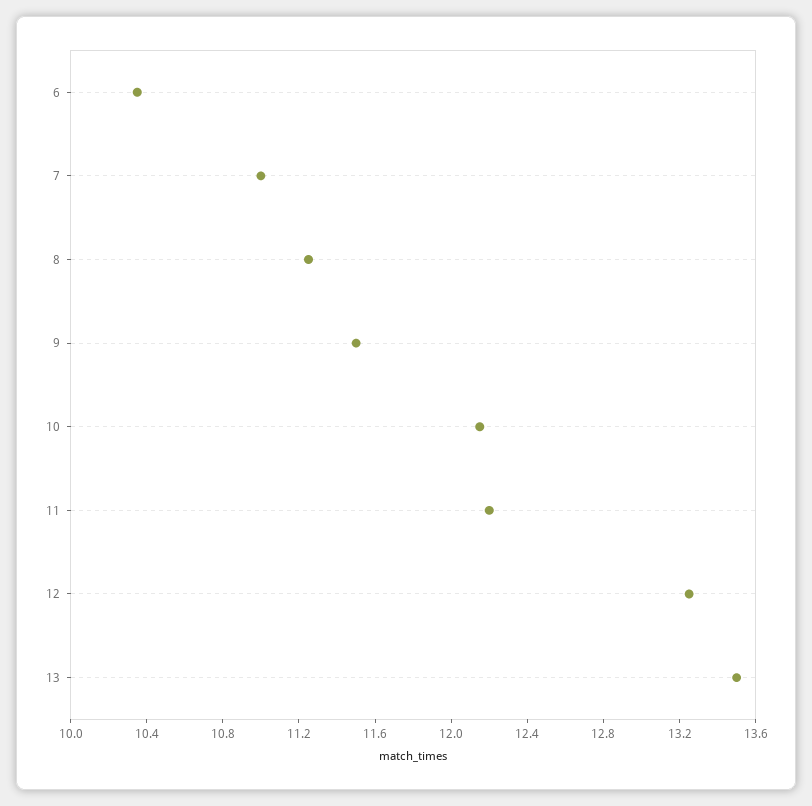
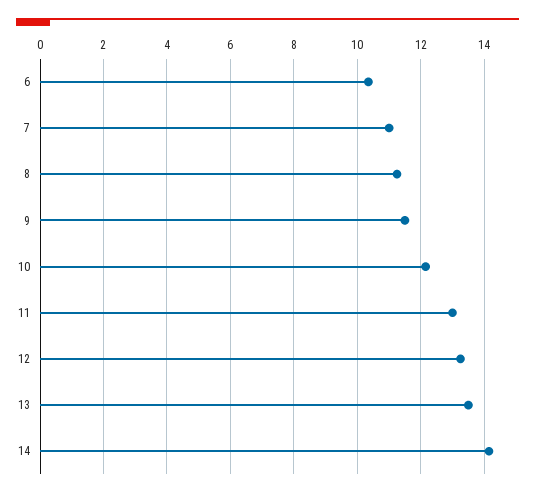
  {
    "6": 10.4,
    "7": 11,
    "8": 11.3,
    "9": 11.5,
    "10": 12.2,
-   "11": 12.2,
+   "11": 13,
    "12": 13.3,
-   "13": 13.5
+   "13": 13.5,
+   "14": 14.2
  }

